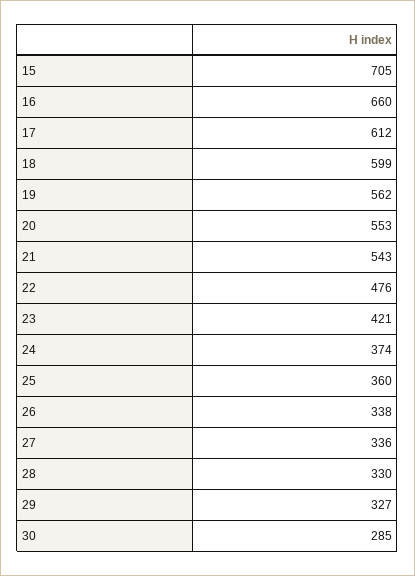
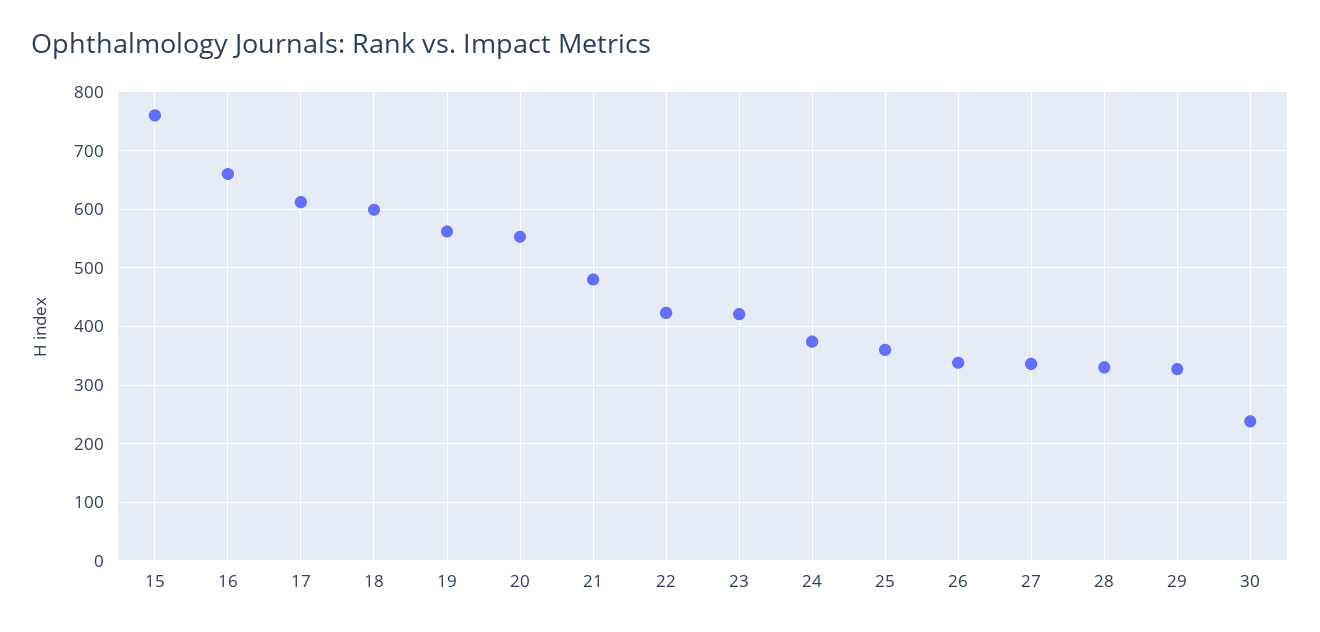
  {
-   "15": 705,
+   "15": 760,
    "16": 660,
    "17": 612,
    "18": 599,
    "19": 562,
    "20": 553,
-   "21": 543,
+   "21": 480,
-   "22": 476,
+   "22": 420,
    "23": 421,
    "24": 374,
    "25": 360,
    "26": 338,
    "27": 336,
    "28": 330,
    "29": 327,
-   "30": 285
+   "30": 240
  }

